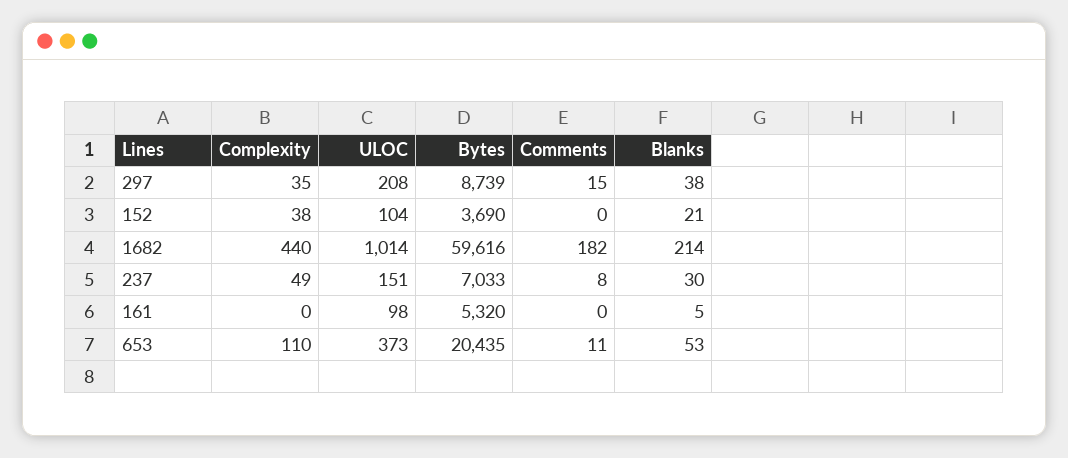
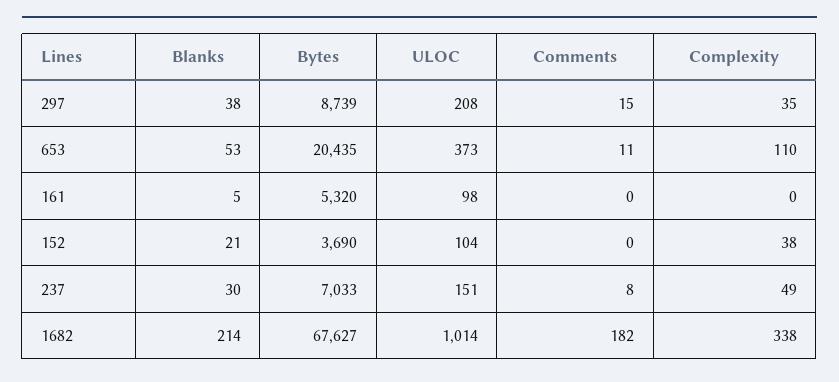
  {
    "Complexity": {
      "297": 35,
      "152": 38,
-     "1682": 440,
+     "1682": 338,
      "237": 49,
      "161": 0,
      "653": 110
    },
    "ULOC": {
      "297": 208,
      "152": 104,
      "1682": 1014,
      "237": 151,
      "161": 98,
      "653": 373
    },
    "Bytes": {
      "297": 8739,
      "152": 3690,
-     "1682": 59616,
+     "1682": 67627,
      "237": 7033,
      "161": 5320,
      "653": 20435
    },
    "Comments": {
      "297": 15,
      "152": 0,
      "1682": 182,
      "237": 8,
      "161": 0,
      "653": 11
    },
    "Blanks": {
      "297": 38,
      "152": 21,
      "1682": 214,
      "237": 30,
      "161": 5,
      "653": 53
    }
  }

